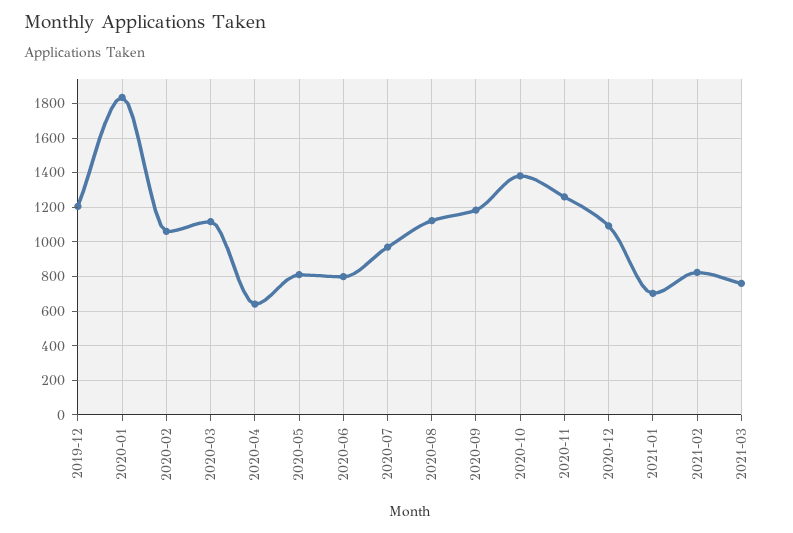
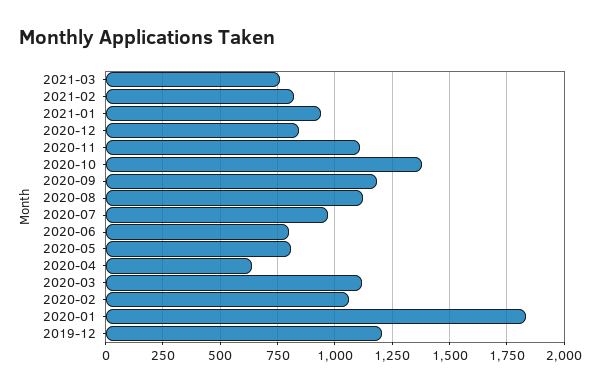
  {
    "2019-12": 1200,
    "2020-01": 1850,
    "2020-02": 1050,
    "2020-03": 1100,
    "2020-04": 650,
    "2020-05": 800,
    "2020-06": 800,
    "2020-07": 950,
    "2020-08": 1100,
    "2020-09": 1200,
    "2020-10": 1400,
-   "2020-11": 1250,
+   "2020-11": 1100,
-   "2020-12": 1100,
+   "2020-12": 850,
-   "2021-01": 700,
+   "2021-01": 950,
    "2021-02": 800,
    "2021-03": 750
  }

